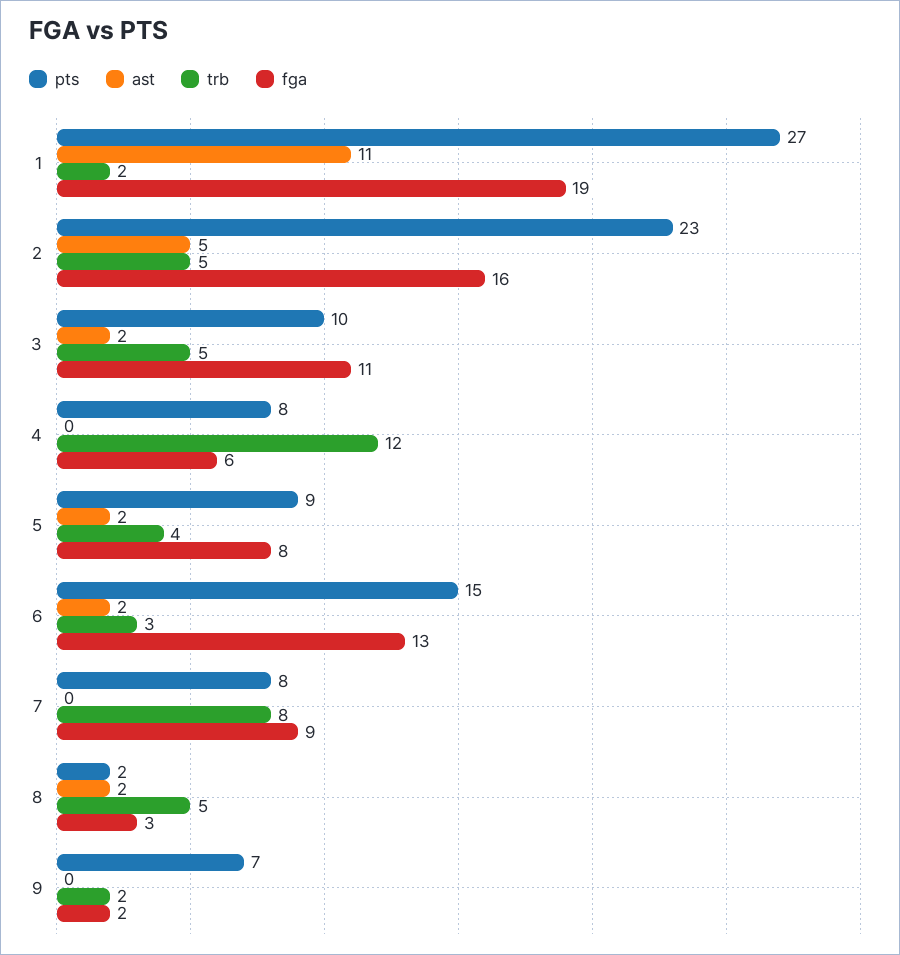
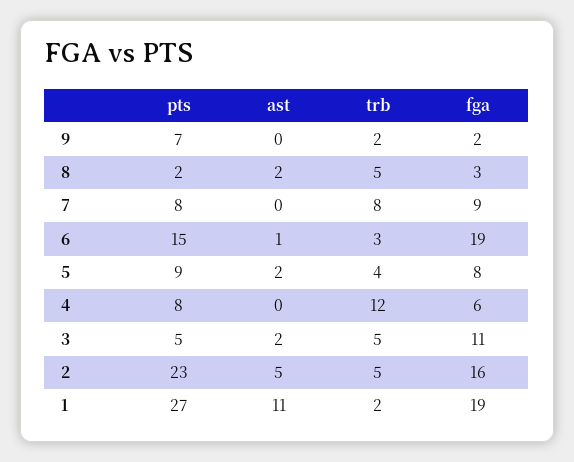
  {
    "pts": {
      "1": 27,
      "2": 23,
-     "3": 10,
+     "3": 5,
      "4": 8,
      "5": 9,
      "6": 15,
      "7": 8,
      "8": 2,
      "9": 7
    },
    "ast": {
      "1": 11,
      "2": 5,
      "3": 2,
      "4": 0,
      "5": 2,
-     "6": 2,
+     "6": 1,
      "7": 0,
      "8": 2,
      "9": 0
    },
    "trb": {
      "1": 2,
      "2": 5,
      "3": 5,
      "4": 12,
      "5": 4,
      "6": 3,
      "7": 8,
      "8": 5,
      "9": 2
    },
    "fga": {
      "1": 19,
      "2": 16,
      "3": 11,
      "4": 6,
      "5": 8,
-     "6": 13,
+     "6": 19,
      "7": 9,
      "8": 3,
      "9": 2
    }
  }

